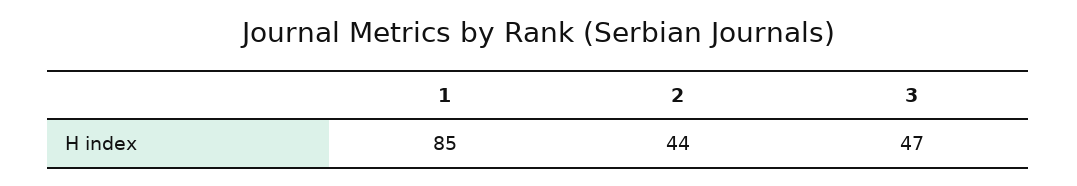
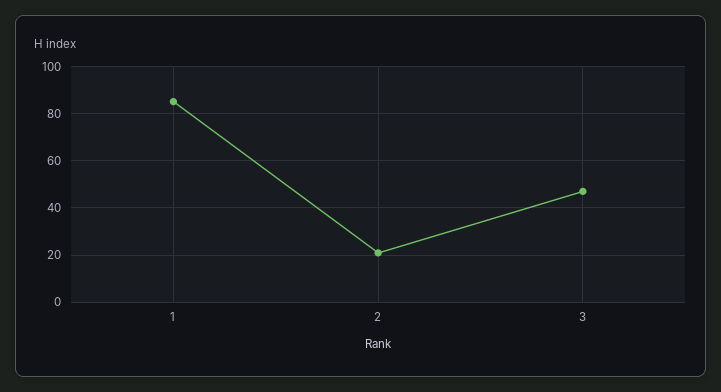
  {
    "1": 85,
-   "2": 44,
+   "2": 20,
    "3": 47
  }

